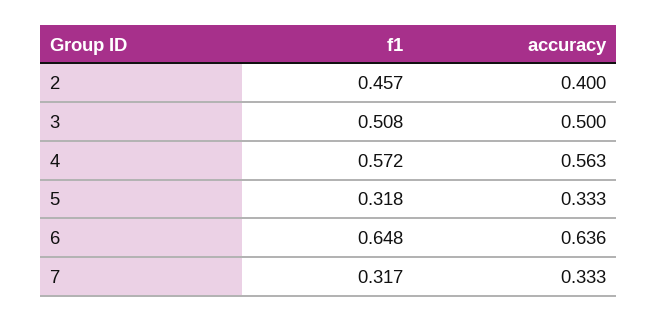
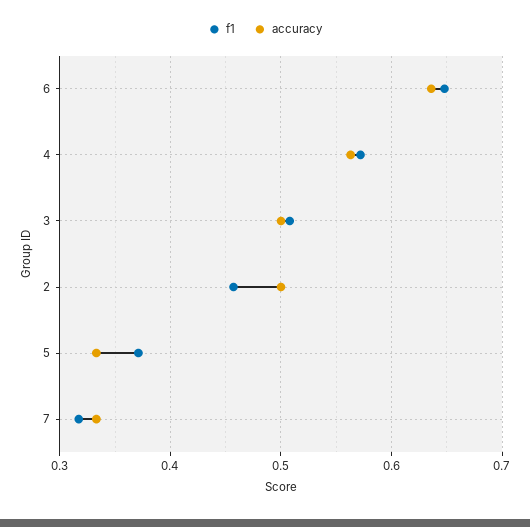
  {
    "f1": {
      "2": 0.457,
      "3": 0.508,
      "4": 0.572,
-     "5": 0.318,
+     "5": 0.37,
      "6": 0.648,
      "7": 0.317
    },
    "accuracy": {
-     "2": 0.4,
+     "2": 0.5,
      "3": 0.5,
      "4": 0.563,
      "5": 0.333,
      "6": 0.636,
      "7": 0.333
    }
  }

